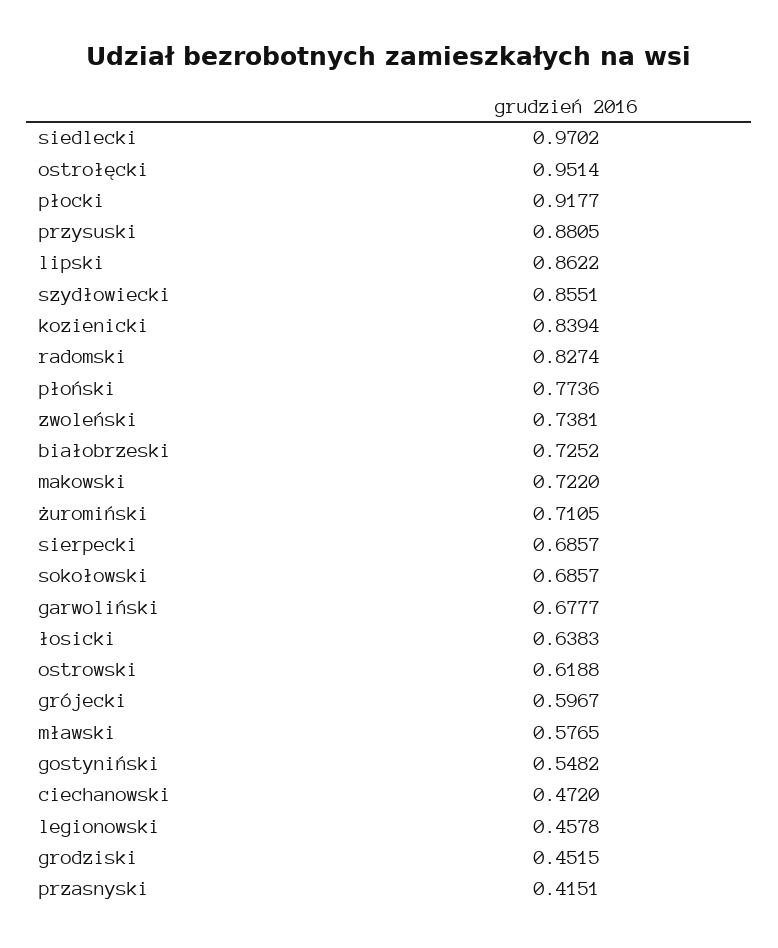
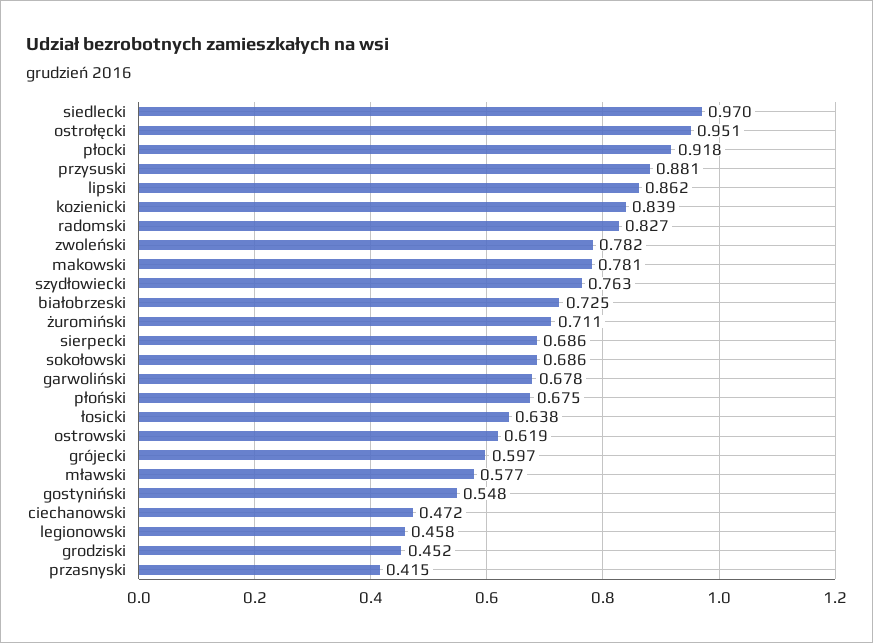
  {
    "siedlecki": 0.9702,
    "ostrołęcki": 0.9514,
    "płocki": 0.9177,
    "przysuski": 0.8805,
    "lipski": 0.8622,
-   "szydłowiecki": 0.8551,
+   "szydłowiecki": 0.763,
    "kozienicki": 0.8394,
    "radomski": 0.8274,
-   "płoński": 0.7736,
+   "płoński": 0.675,
-   "zwoleński": 0.7381,
+   "zwoleński": 0.782,
    "białobrzeski": 0.7252,
-   "makowski": 0.722,
+   "makowski": 0.781,
    "żuromiński": 0.7105,
    "sierpecki": 0.6857,
    "sokołowski": 0.6857,
    "garwoliński": 0.6777,
    "łosicki": 0.6383,
    "ostrowski": 0.6188,
    "grójecki": 0.5967,
    "mławski": 0.5765,
    "gostyniński": 0.5482,
    "ciechanowski": 0.472,
    "legionowski": 0.4578,
    "grodziski": 0.4515,
    "przasnyski": 0.4151
  }

